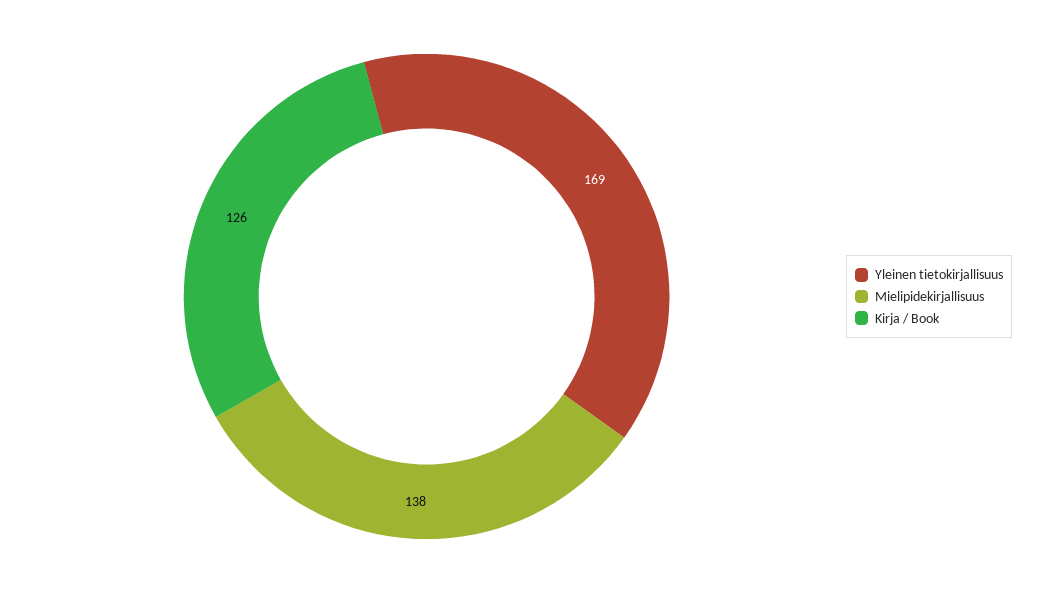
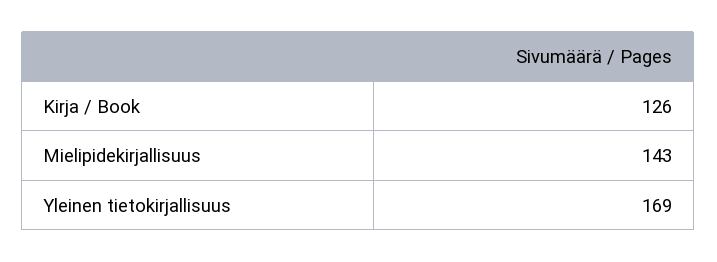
  {
    "Yleinen tietokirjallisuus": 169,
-   "Mielipidekirjallisuus": 138,
+   "Mielipidekirjallisuus": 143,
    "Kirja / Book": 126
  }

